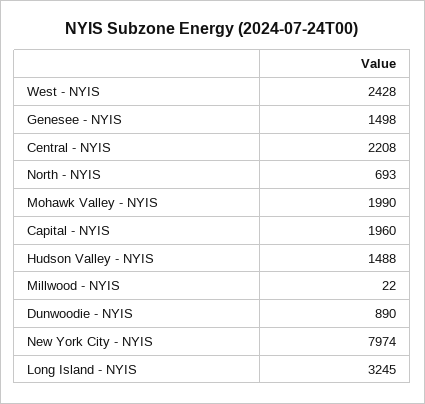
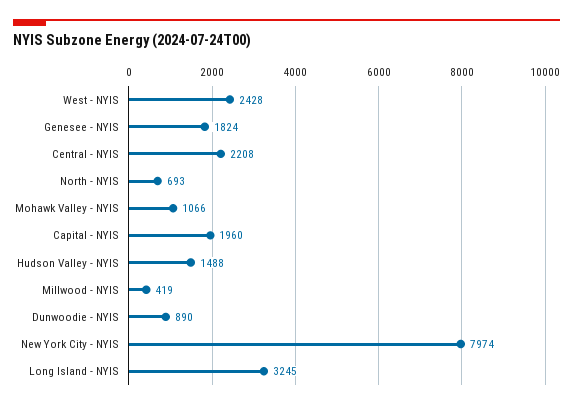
  {
    "West - NYIS": 2428,
-   "Genesee - NYIS": 1498,
+   "Genesee - NYIS": 1824,
    "Central - NYIS": 2208,
    "North - NYIS": 693,
-   "Mohawk Valley - NYIS": 1990,
+   "Mohawk Valley - NYIS": 1066,
    "Capital - NYIS": 1960,
    "Hudson Valley - NYIS": 1488,
-   "Millwood - NYIS": 22,
+   "Millwood - NYIS": 419,
    "Dunwoodie - NYIS": 890,
    "New York City - NYIS": 7974,
    "Long Island - NYIS": 3245
  }

